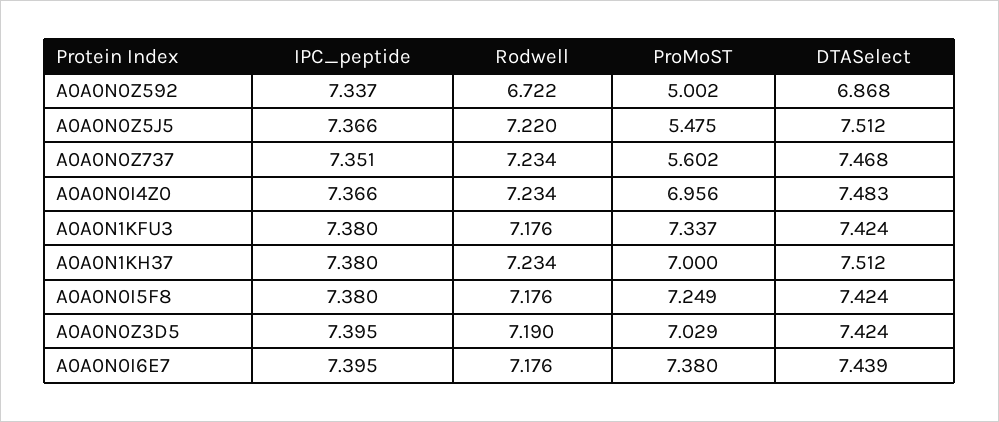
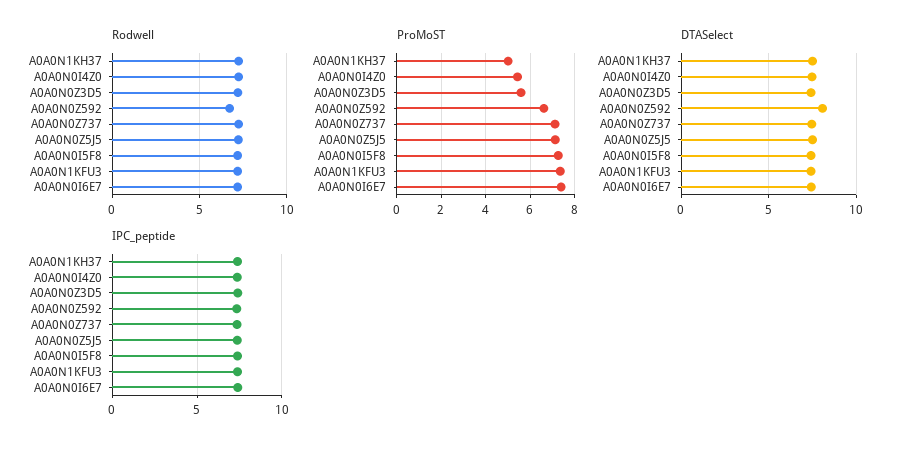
  {
    "IPC_peptide": {
      "A0A0N0Z592": 7.337,
      "A0A0N0Z5J5": 7.366,
      "A0A0N0Z737": 7.351,
      "A0A0N0I4Z0": 7.366,
      "A0A0N1KFU3": 7.38,
      "A0A0N1KH37": 7.38,
      "A0A0N0I5F8": 7.38,
      "A0A0N0Z3D5": 7.395,
      "A0A0N0I6E7": 7.395
    },
    "Rodwell": {
      "A0A0N0Z592": 6.722,
      "A0A0N0Z5J5": 7.22,
      "A0A0N0Z737": 7.234,
      "A0A0N0I4Z0": 7.234,
      "A0A0N1KFU3": 7.176,
      "A0A0N1KH37": 7.234,
      "A0A0N0I5F8": 7.176,
      "A0A0N0Z3D5": 7.19,
      "A0A0N0I6E7": 7.176
    },
    "ProMoST": {
-     "A0A0N0Z592": 5.002,
+     "A0A0N0Z592": 6.5,
-     "A0A0N0Z5J5": 5.475,
+     "A0A0N0Z5J5": 7,
-     "A0A0N0Z737": 5.602,
+     "A0A0N0Z737": 7,
-     "A0A0N0I4Z0": 6.956,
+     "A0A0N0I4Z0": 5.5,
      "A0A0N1KFU3": 7.337,
-     "A0A0N1KH37": 7,
+     "A0A0N1KH37": 5,
      "A0A0N0I5F8": 7.249,
-     "A0A0N0Z3D5": 7.029,
+     "A0A0N0Z3D5": 5.5,
      "A0A0N0I6E7": 7.38
    },
    "DTASelect": {
-     "A0A0N0Z592": 6.868,
+     "A0A0N0Z592": 8,
      "A0A0N0Z5J5": 7.512,
      "A0A0N0Z737": 7.468,
      "A0A0N0I4Z0": 7.483,
      "A0A0N1KFU3": 7.424,
      "A0A0N1KH37": 7.512,
      "A0A0N0I5F8": 7.424,
      "A0A0N0Z3D5": 7.424,
      "A0A0N0I6E7": 7.439
    }
  }

